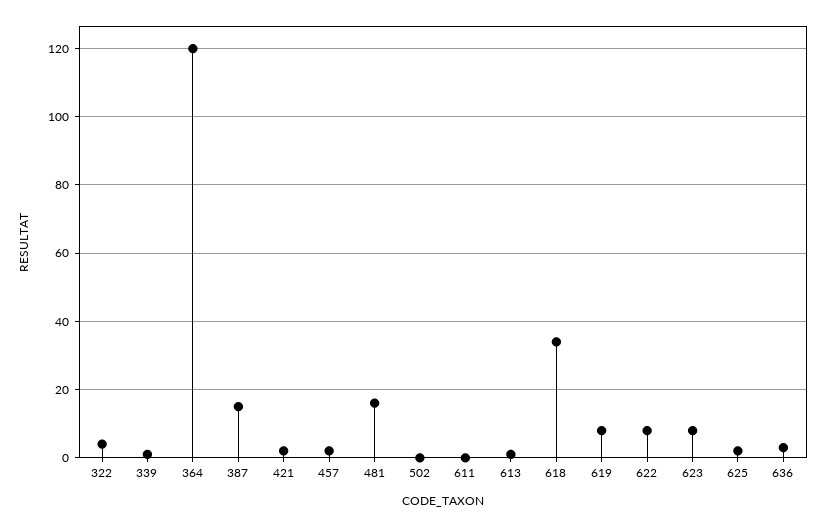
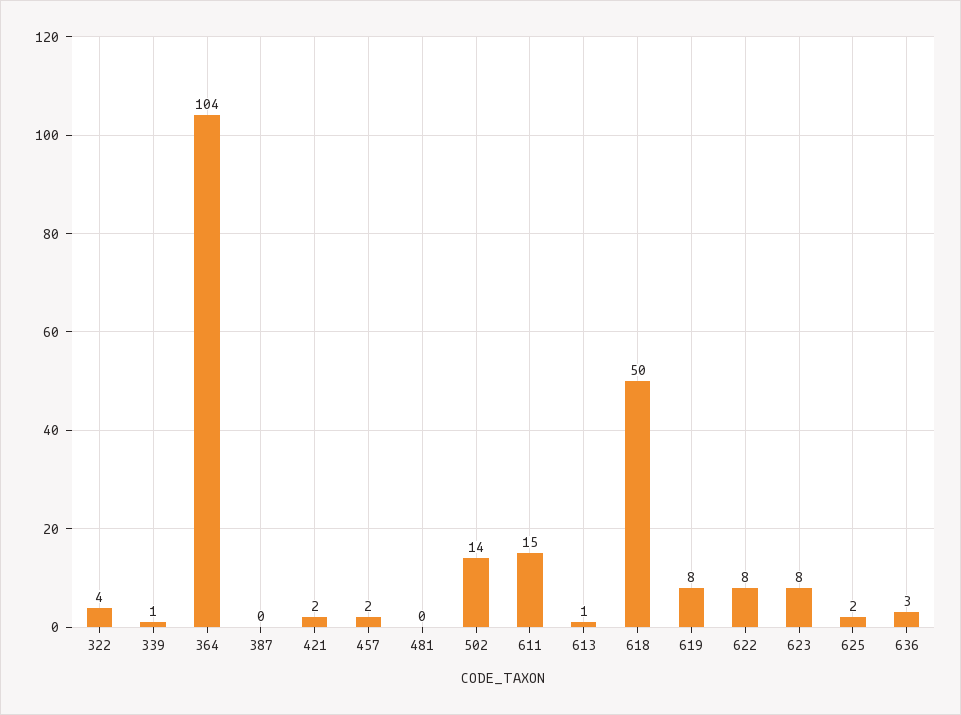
  {
    "322": 4,
    "339": 1,
-   "364": 120,
+   "364": 104,
-   "387": 15,
+   "387": 0,
    "421": 2,
    "457": 2,
-   "481": 15,
+   "481": 0,
-   "502": 0,
+   "502": 14,
-   "611": 0,
+   "611": 15,
    "613": 1,
-   "618": 35,
+   "618": 50,
    "619": 8,
    "622": 8,
    "623": 8,
    "625": 2,
    "636": 3
  }

